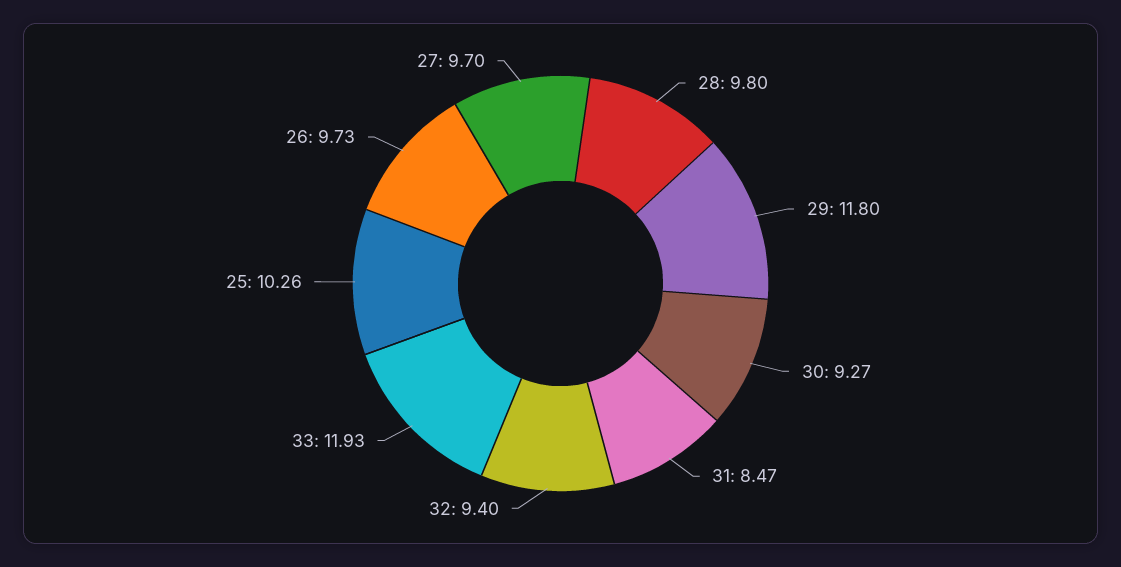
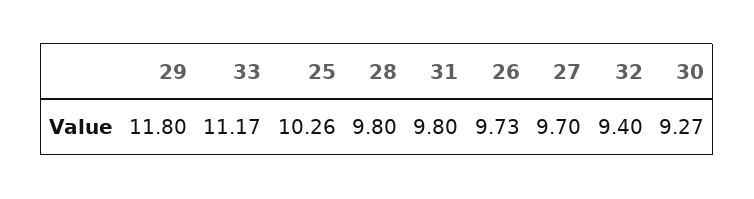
  {
    "28": 9.8,
    "29": 11.8,
    "30": 9.27,
-   "31": 8.47,
+   "31": 9.8,
    "32": 9.4,
-   "33": 11.93,
+   "33": 11.17,
    "25": 10.26,
    "26": 9.73,
    "27": 9.7
  }

